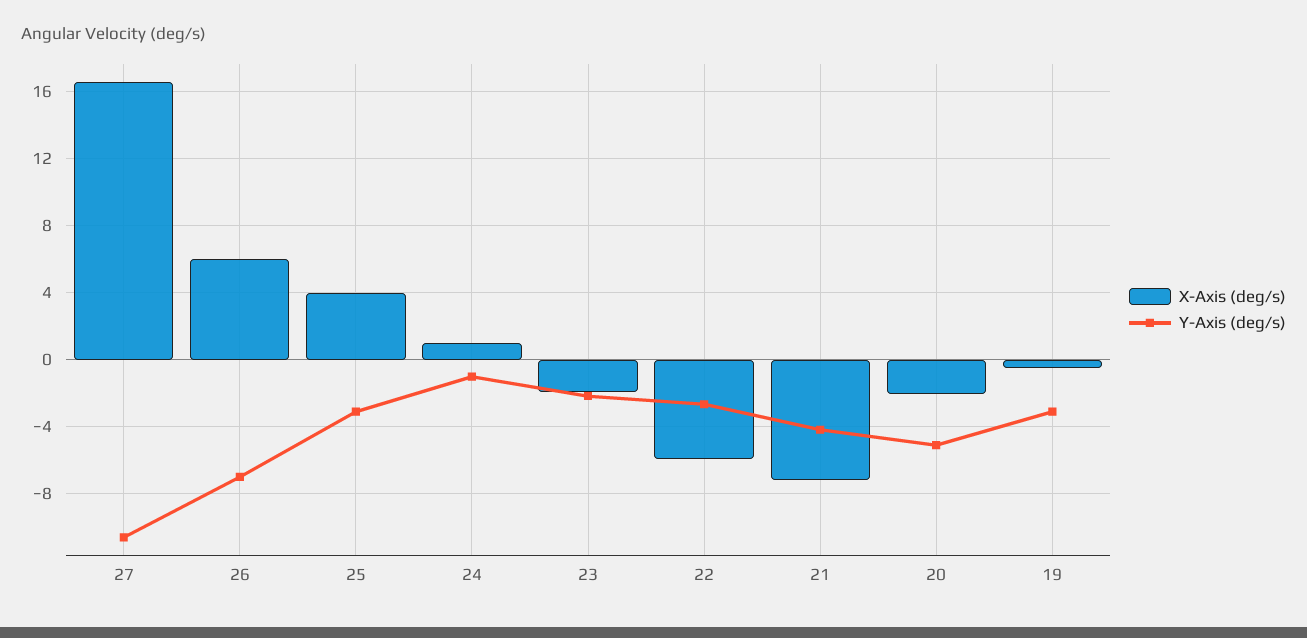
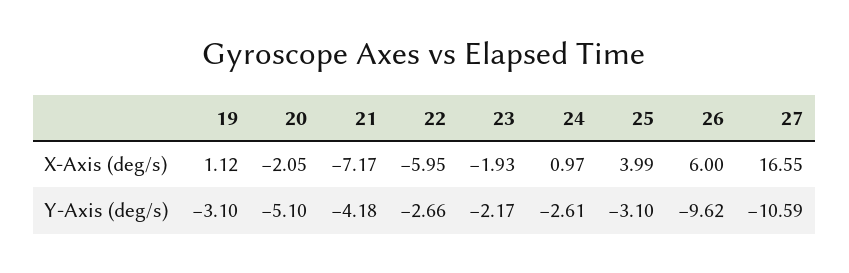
  {
    "X-Axis (deg/s)": {
      "27": 16.55,
      "26": 6,
      "25": 3.99,
      "24": 0.97,
      "23": -1.93,
      "22": -5.95,
      "21": -7.17,
      "20": -2.05,
-     "19": -0.5
+     "19": 1.12
    },
    "Y-Axis (deg/s)": {
      "27": -10.59,
-     "26": -7,
+     "26": -9.62,
      "25": -3.1,
-     "24": -1,
+     "24": -2.61,
      "23": -2.17,
      "22": -2.66,
      "21": -4.18,
      "20": -5.1,
      "19": -3.1
    }
  }

